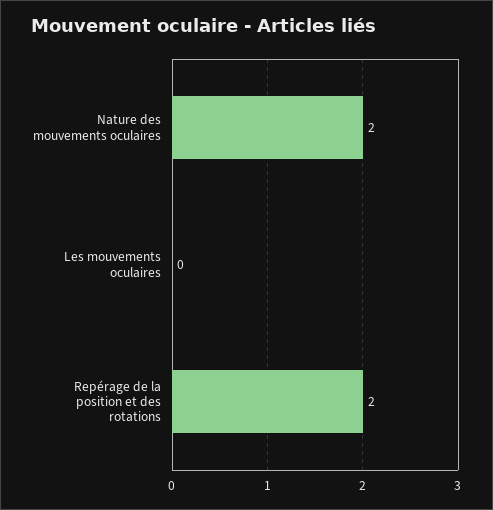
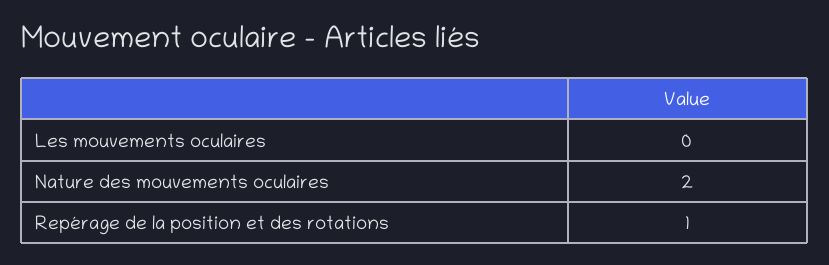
  {
    "Nature des mouvements oculaires": 2,
    "Les mouvements oculaires": 0,
-   "Repérage de la position et des rotations": 2
+   "Repérage de la position et des rotations": 1
  }

